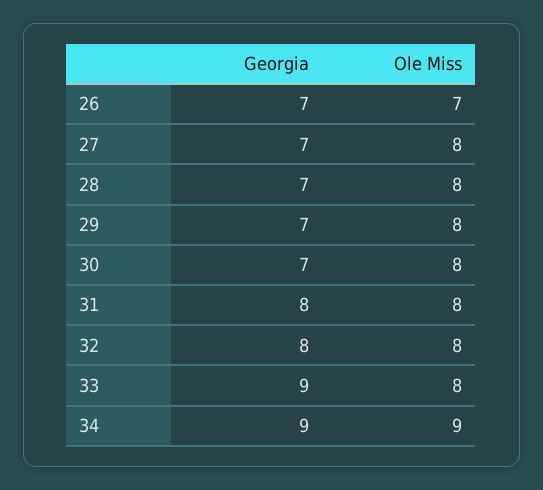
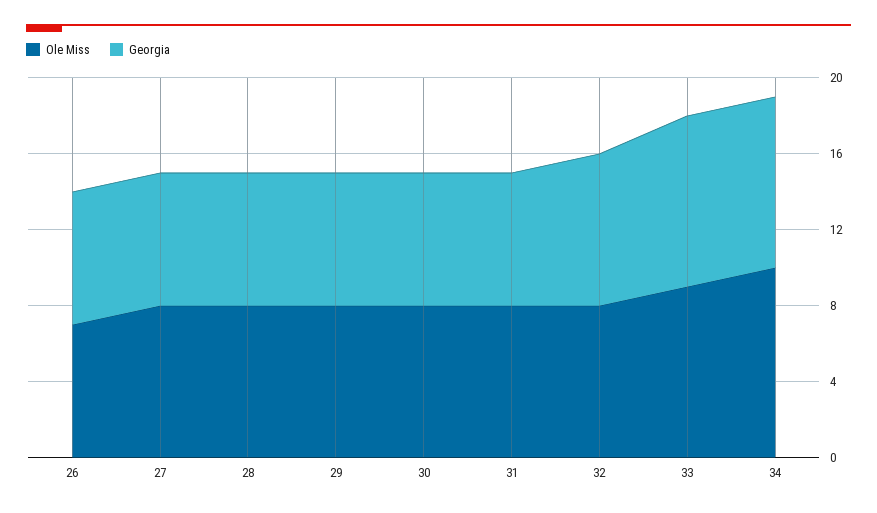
  {
    "Georgia": {
      "26": 7,
      "27": 7,
      "28": 7,
      "29": 7,
      "30": 7,
-     "31": 8,
+     "31": 7,
      "32": 8,
      "33": 9,
      "34": 9
    },
    "Ole Miss": {
      "26": 7,
      "27": 8,
      "28": 8,
      "29": 8,
      "30": 8,
      "31": 8,
      "32": 8,
-     "33": 8,
+     "33": 9,
-     "34": 9
+     "34": 10
    }
  }

